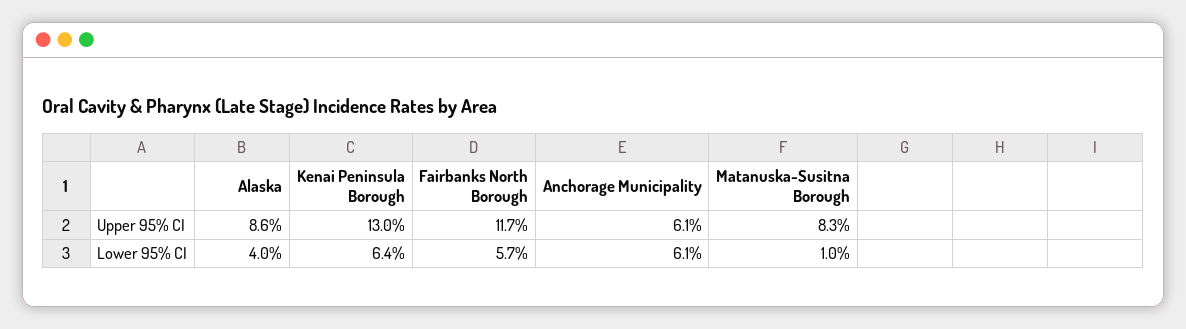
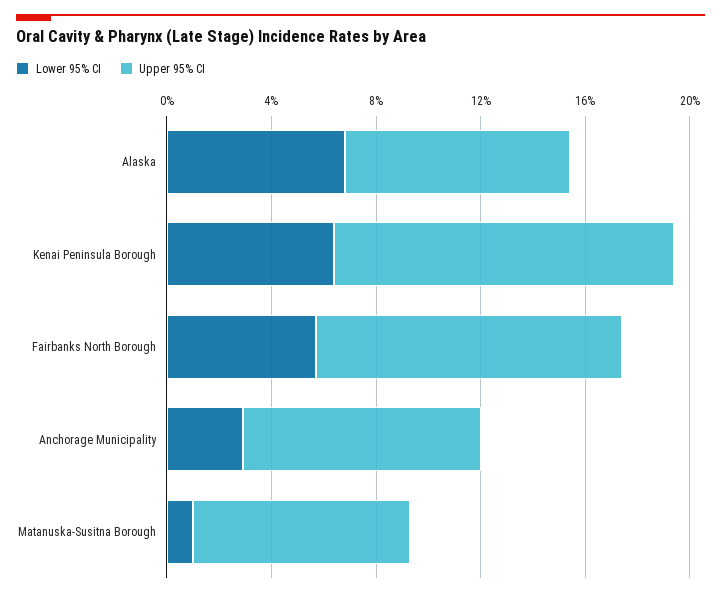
  {
    "Upper 95% CI": {
      "Alaska": 8.6,
      "Kenai Peninsula Borough": 13,
      "Fairbanks North Borough": 11.7,
-     "Anchorage Municipality": 6.1,
+     "Anchorage Municipality": 9,
      "Matanuska-Susitna Borough": 8.3
    },
    "Lower 95% CI": {
-     "Alaska": 4,
+     "Alaska": 7,
      "Kenai Peninsula Borough": 6.4,
      "Fairbanks North Borough": 5.7,
-     "Anchorage Municipality": 6.1,
+     "Anchorage Municipality": 3,
      "Matanuska-Susitna Borough": 1
    }
  }

